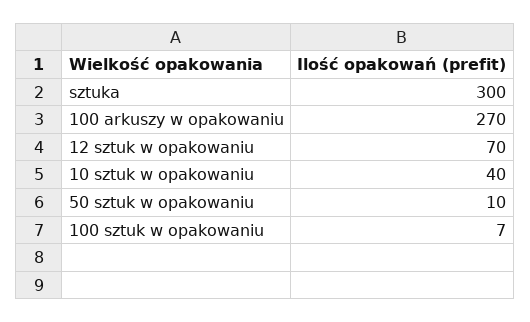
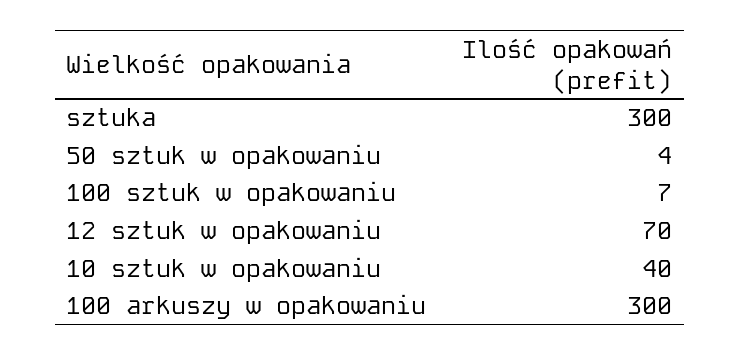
  {
    "sztuka": 300,
-   "100 arkuszy w opakowaniu": 270,
+   "100 arkuszy w opakowaniu": 300,
    "12 sztuk w opakowaniu": 70,
    "10 sztuk w opakowaniu": 40,
-   "50 sztuk w opakowaniu": 10,
+   "50 sztuk w opakowaniu": 4,
    "100 sztuk w opakowaniu": 7
  }

